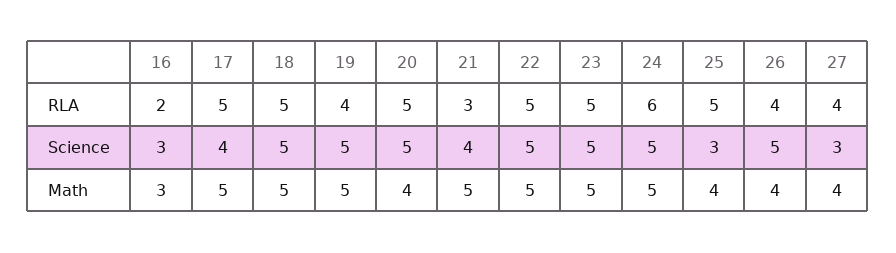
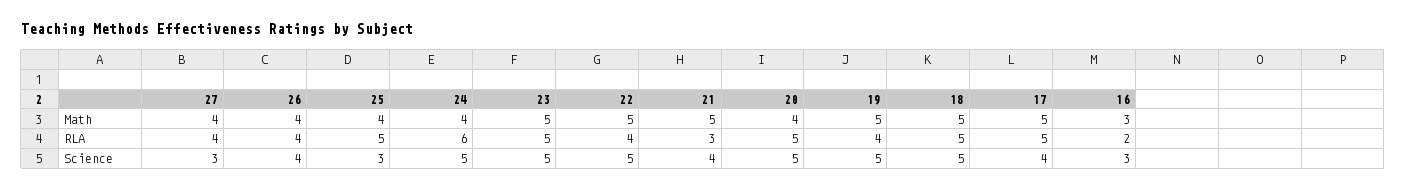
  {
    "16": {
      "RLA": 2,
      "Science": 3,
      "Math": 3
    },
    "17": {
      "RLA": 5,
      "Science": 4,
      "Math": 5
    },
    "18": {
      "RLA": 5,
      "Science": 5,
      "Math": 5
    },
    "19": {
      "RLA": 4,
      "Science": 5,
      "Math": 5
    },
    "20": {
      "RLA": 5,
      "Science": 5,
      "Math": 4
    },
    "21": {
      "RLA": 3,
      "Science": 4,
      "Math": 5
    },
    "22": {
-     "RLA": 5,
+     "RLA": 4,
      "Science": 5,
      "Math": 5
    },
    "23": {
      "RLA": 5,
      "Science": 5,
      "Math": 5
    },
    "24": {
      "RLA": 6,
      "Science": 5,
-     "Math": 5
+     "Math": 4
    },
    "25": {
      "RLA": 5,
      "Science": 3,
      "Math": 4
    },
    "26": {
      "RLA": 4,
-     "Science": 5,
+     "Science": 4,
      "Math": 4
    },
    "27": {
      "RLA": 4,
      "Science": 3,
      "Math": 4
    }
  }

